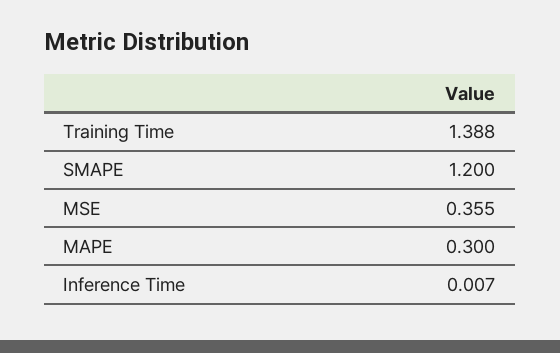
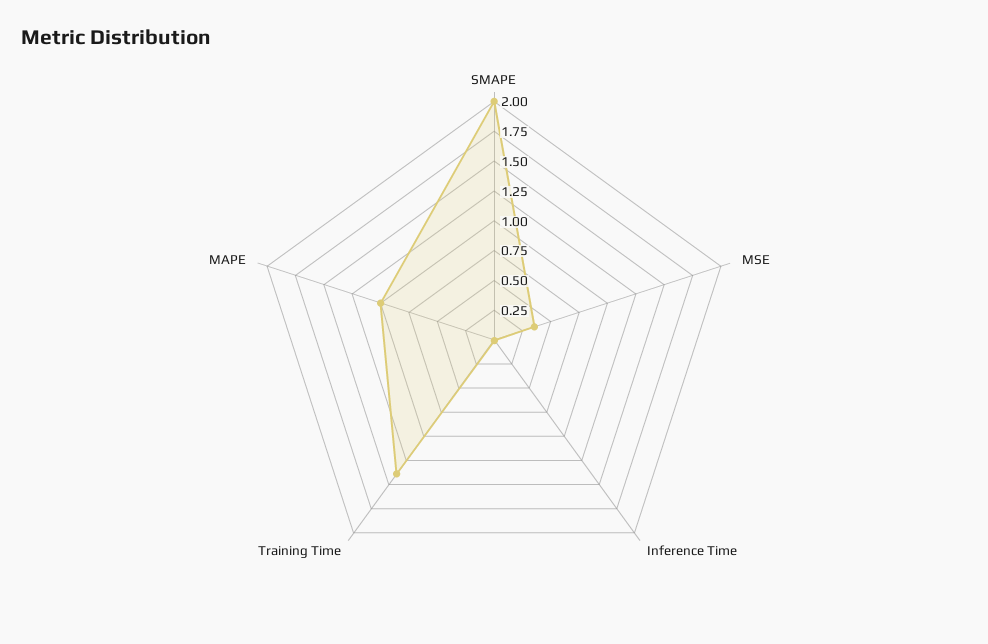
  {
    "Training Time": 1.388,
-   "SMAPE": 1.2,
+   "SMAPE": 2,
    "MSE": 0.355,
-   "MAPE": 0.3,
+   "MAPE": 1,
    "Inference Time": 0.007
  }

